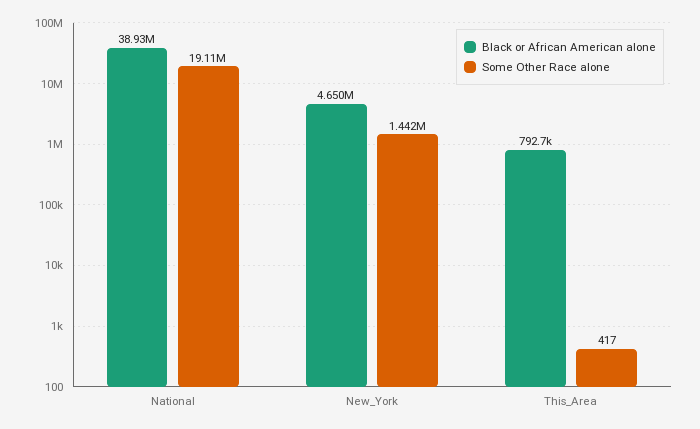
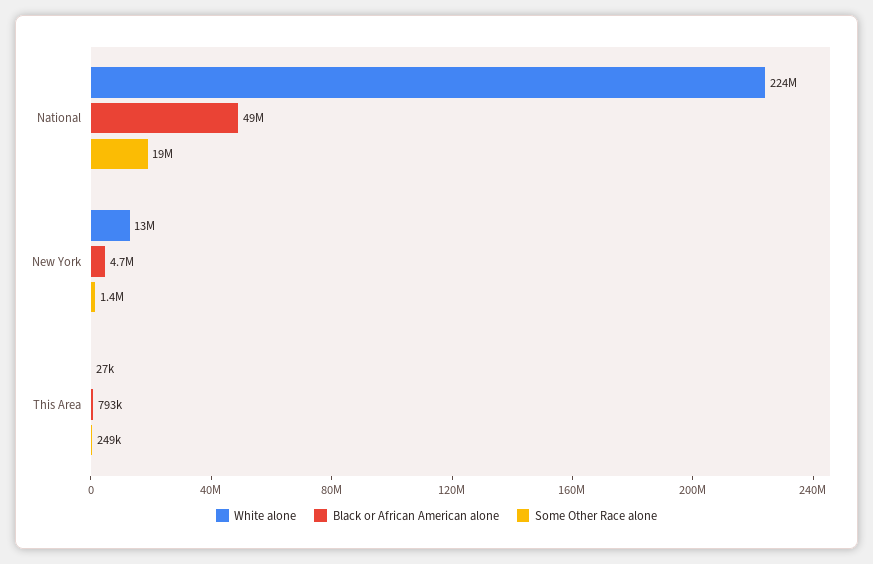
  {
    "Black or African American alone": {
-     "National": 38930000,
+     "National": 49000000,
      "New_York": 4650000,
      "This_Area": 792700
    },
    "Some Other Race alone": {
      "National": 19110000,
      "New_York": 1442000,
-     "This_Area": 417
+     "This_Area": 249000
-   }
+   },
+   "White alone": {
+     "National": 224000000,
+     "New_York": 13000000,
+     "This_Area": 27000
+   }
  }

